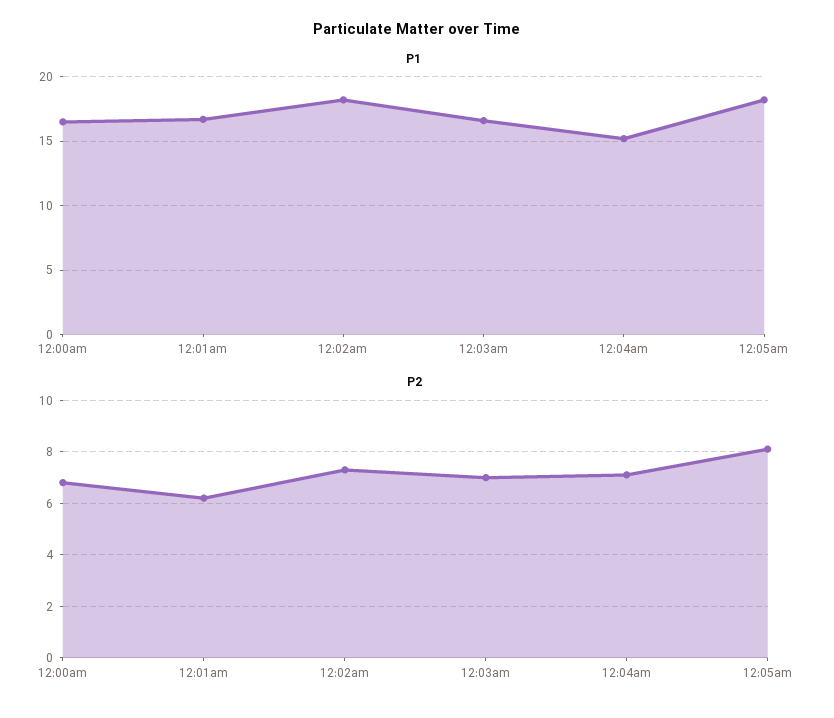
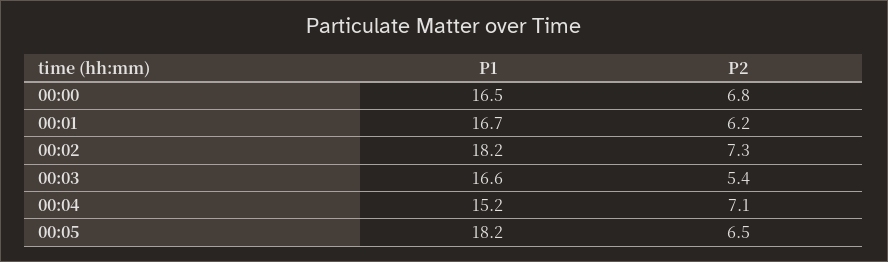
  {
    "P1": {
      "12:00am": 16.5,
      "12:01am": 16.7,
      "12:02am": 18.2,
      "12:03am": 16.6,
      "12:04am": 15.2,
      "12:05am": 18.2
    },
    "P2": {
      "12:00am": 6.8,
      "12:01am": 6.2,
      "12:02am": 7.3,
-     "12:03am": 7,
+     "12:03am": 5.4,
      "12:04am": 7.1,
-     "12:05am": 8
+     "12:05am": 6.5
    }
  }

